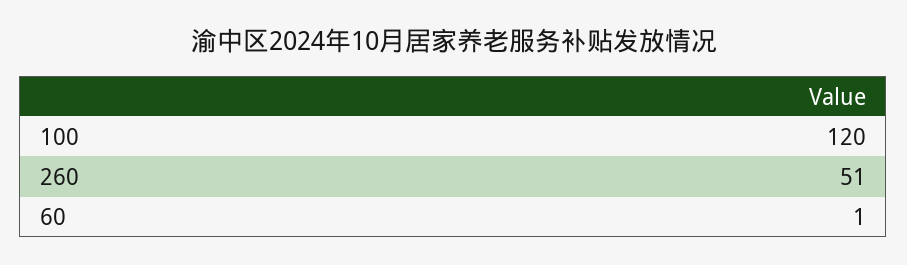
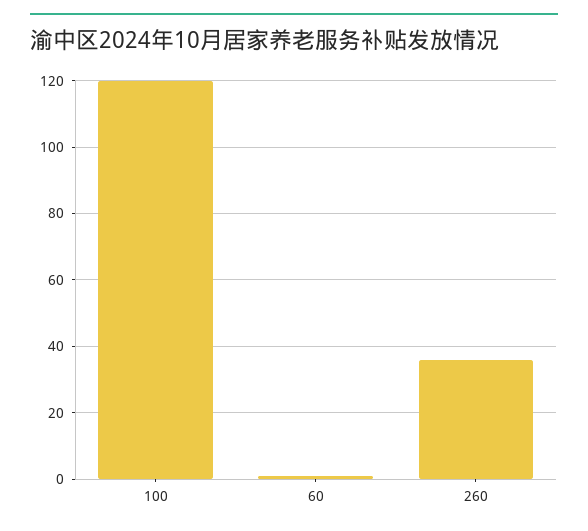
  {
    "100": 120,
-   "260": 51,
+   "260": 35,
    "60": 1
  }

